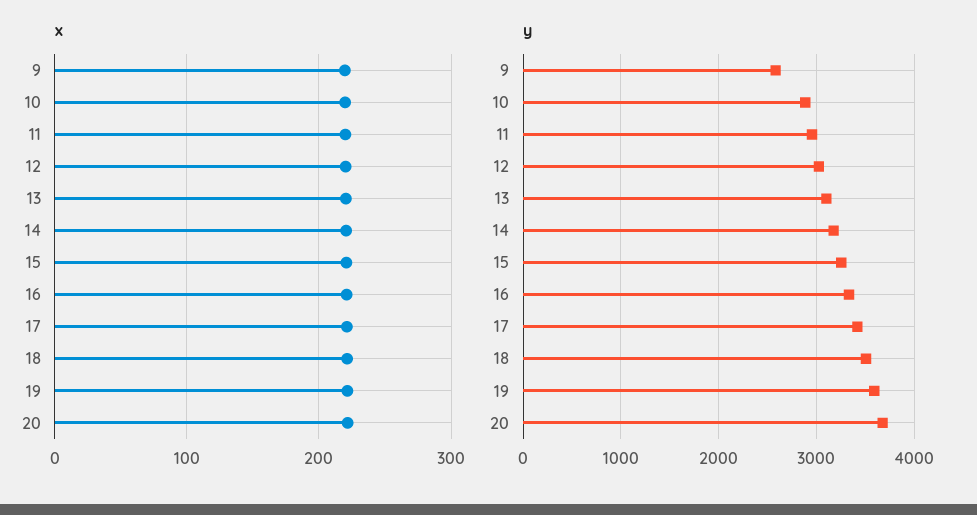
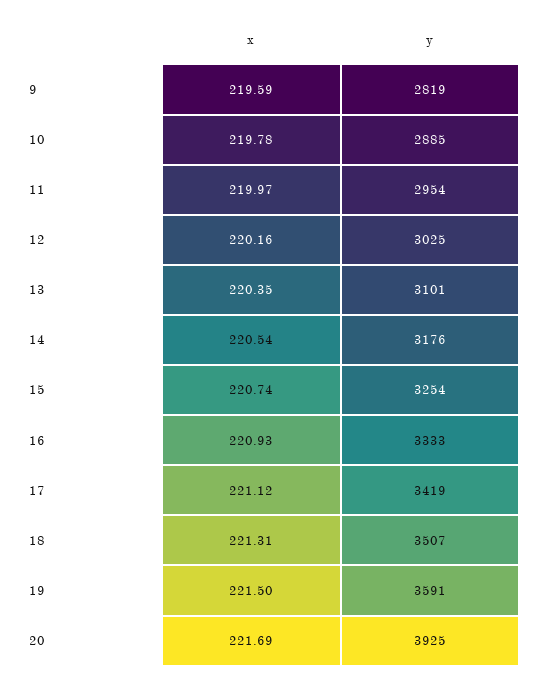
  {
    "x": {
      "9": 219.59,
      "10": 219.78,
      "11": 219.97,
      "12": 220.16,
      "13": 220.35,
      "14": 220.54,
      "15": 220.74,
      "16": 220.93,
      "17": 221.12,
      "18": 221.31,
      "19": 221.5,
      "20": 221.69
    },
    "y": {
-     "9": 2600,
+     "9": 2819,
      "10": 2885,
      "11": 2954,
      "12": 3025,
      "13": 3101,
      "14": 3176,
      "15": 3254,
      "16": 3333,
      "17": 3419,
      "18": 3507,
      "19": 3591,
-     "20": 3700
+     "20": 3925
    }
  }

